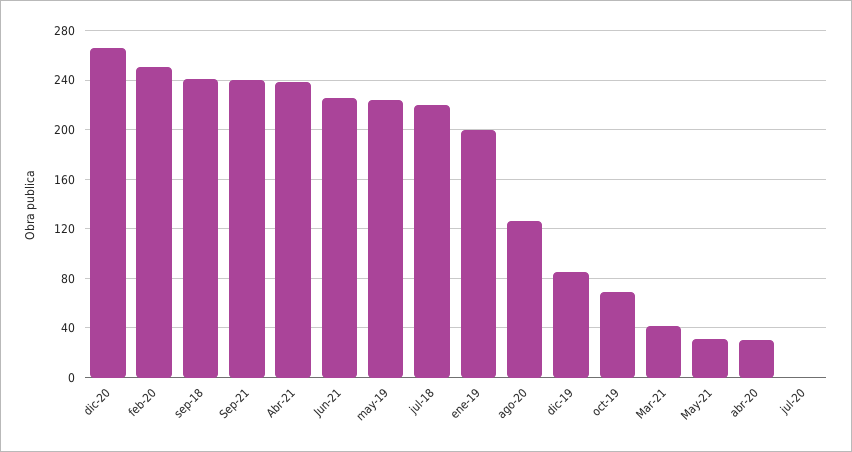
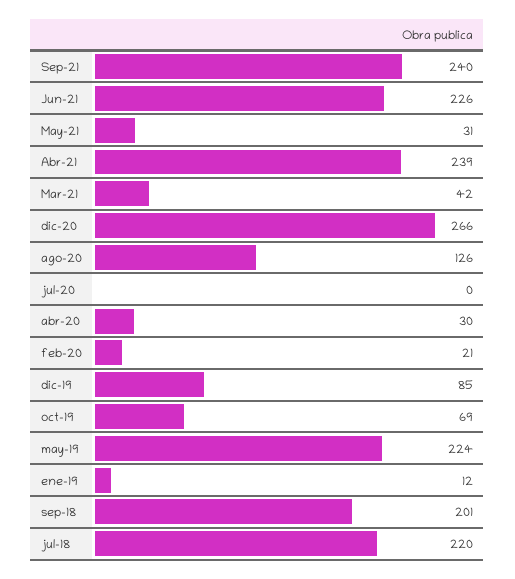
  {
    "dic-20": 266,
-   "feb-20": 250,
+   "feb-20": 21,
-   "sep-18": 240,
+   "sep-18": 201,
    "Sep-21": 240,
    "Abr-21": 239,
    "Jun-21": 226,
    "may-19": 224,
    "jul-18": 220,
-   "ene-19": 200,
+   "ene-19": 12,
    "ago-20": 126,
    "dic-19": 85,
    "oct-19": 69,
    "Mar-21": 42,
    "May-21": 31,
    "abr-20": 30,
    "jul-20": 0
  }

